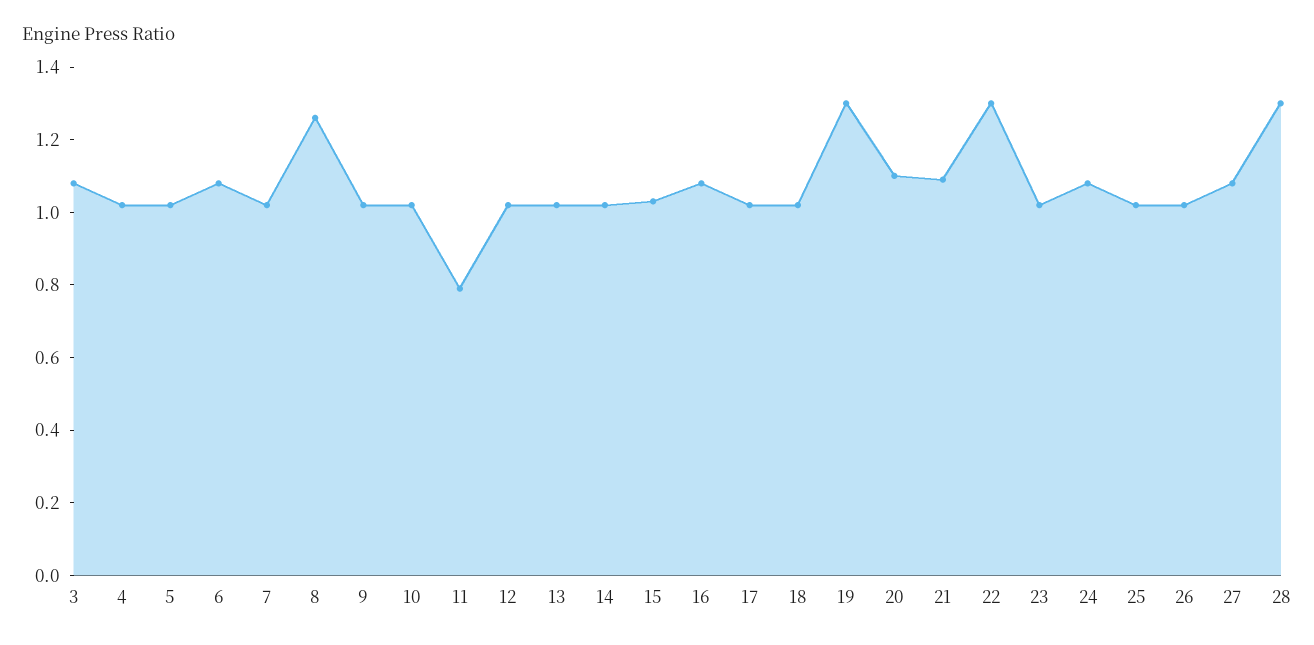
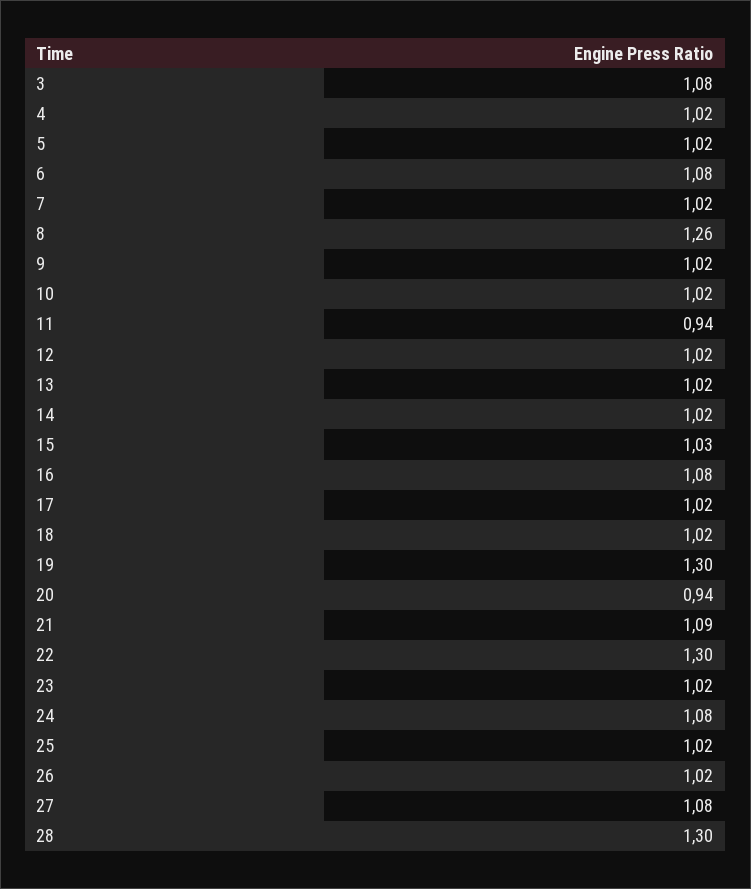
  {
    "3": 1.08,
    "4": 1.02,
    "5": 1.02,
    "6": 1.08,
    "7": 1.02,
    "8": 1.26,
    "9": 1.02,
    "10": 1.02,
-   "11": 0.8,
+   "11": 0.94,
    "12": 1.02,
    "13": 1.02,
    "14": 1.02,
    "15": 1.03,
    "16": 1.08,
    "17": 1.02,
    "18": 1.02,
    "19": 1.3,
-   "20": 1.1,
+   "20": 0.94,
    "21": 1.09,
    "22": 1.3,
    "23": 1.02,
    "24": 1.08,
    "25": 1.02,
    "26": 1.02,
    "27": 1.08,
    "28": 1.3
  }

